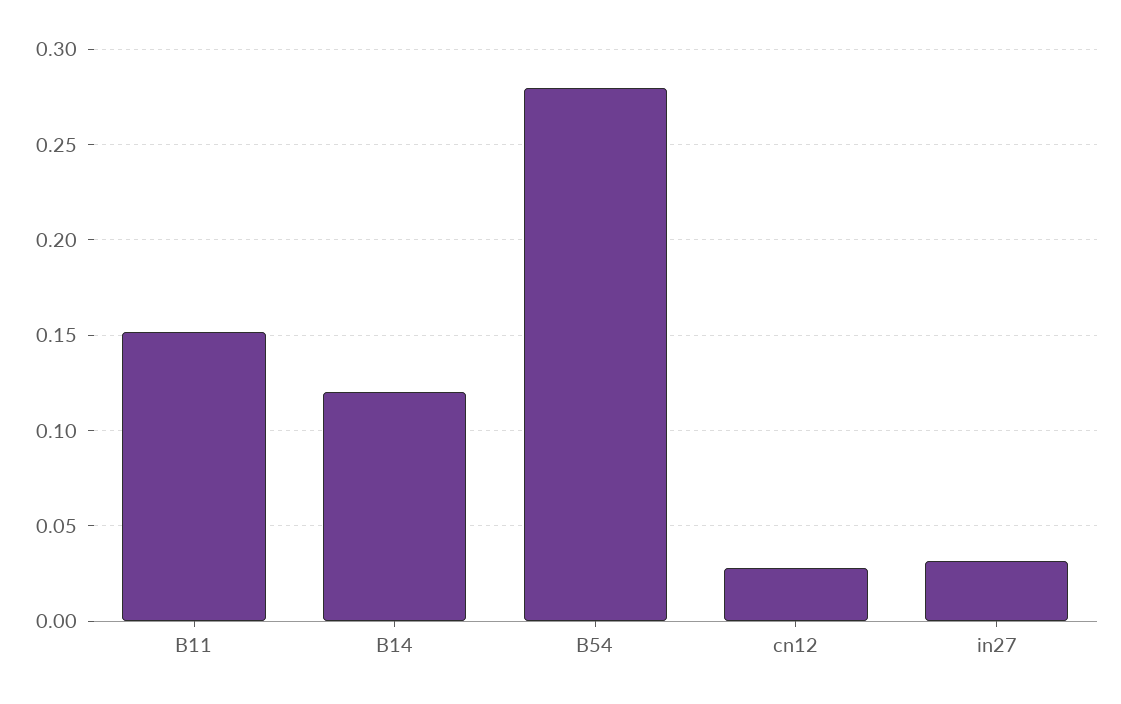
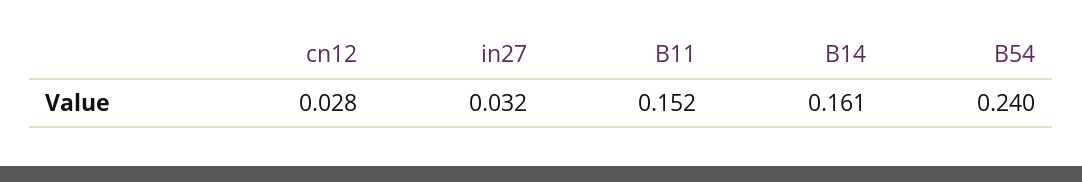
  {
    "B11": 0.152,
-   "B14": 0.12,
+   "B14": 0.161,
-   "B54": 0.28,
+   "B54": 0.24,
    "cn12": 0.028,
    "in27": 0.032
  }

